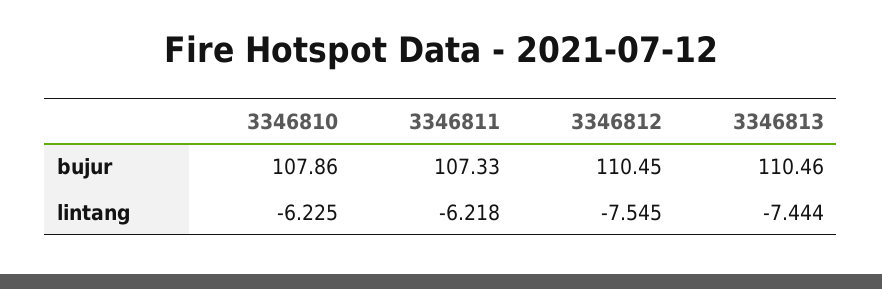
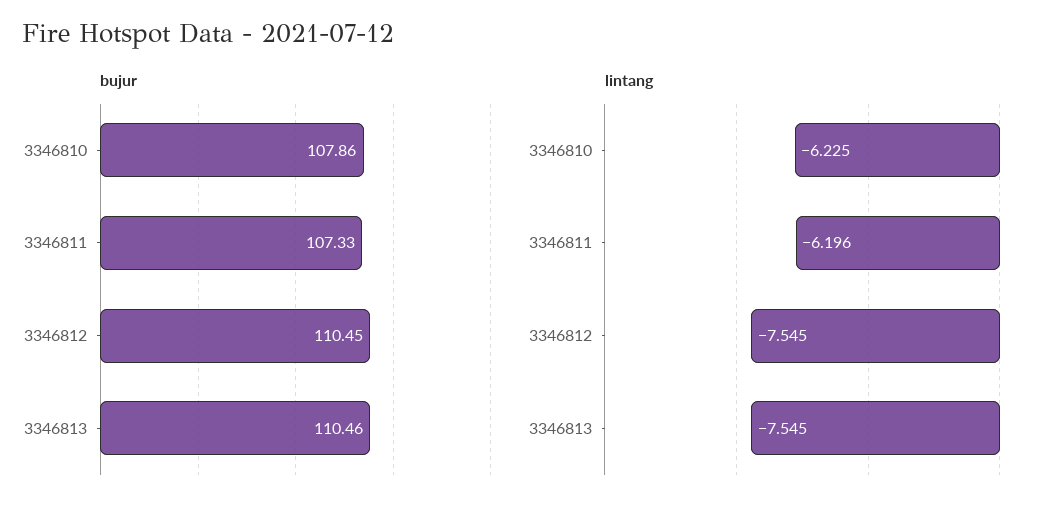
  {
    "bujur": {
      "3346810": 107.86,
      "3346811": 107.33,
      "3346812": 110.45,
      "3346813": 110.46
    },
    "lintang": {
      "3346810": -6.225,
-     "3346811": -6.218,
+     "3346811": -6.196,
      "3346812": -7.545,
-     "3346813": -7.444
+     "3346813": -7.545
    }
  }

